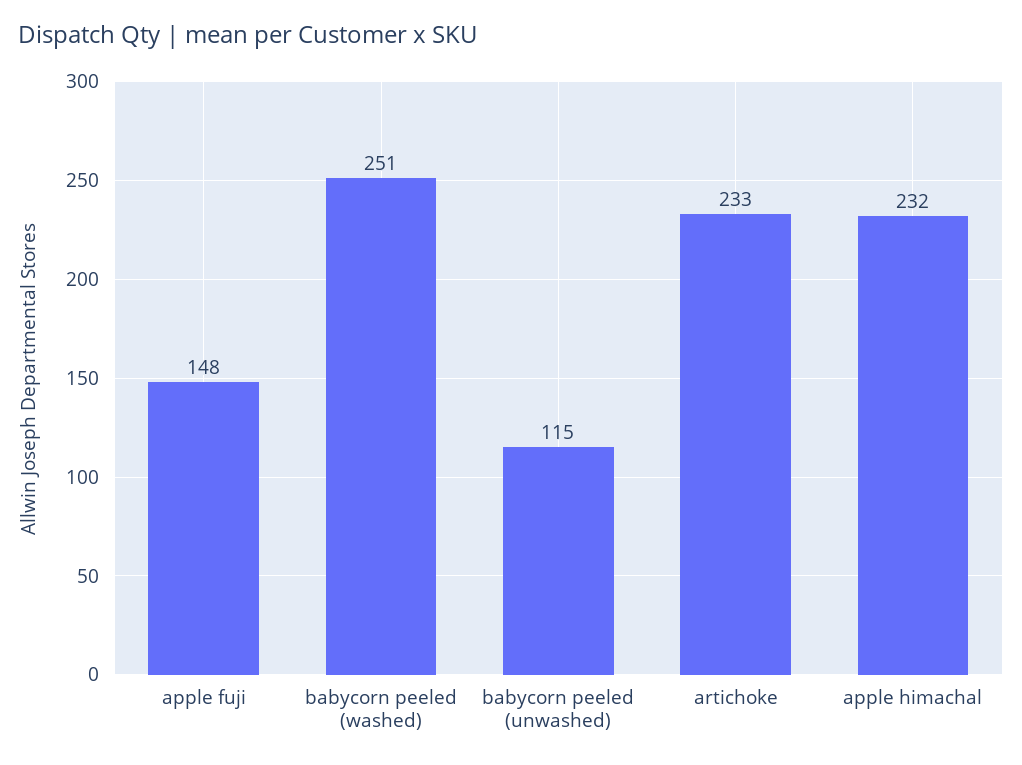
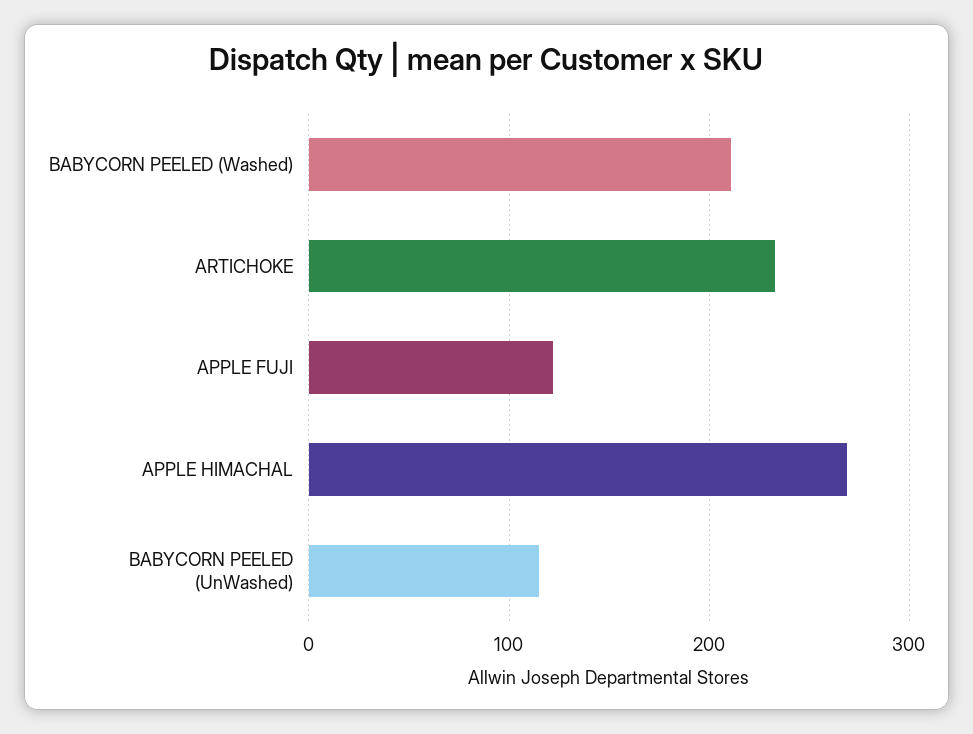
  {
-   "apple fuji": 148,
+   "apple fuji": 120,
-   "babycorn peeled (washed)": 251,
+   "babycorn peeled (washed)": 210,
    "babycorn peeled (unwashed)": 115,
    "artichoke": 233,
-   "apple himachal": 232
+   "apple himachal": 270
  }

